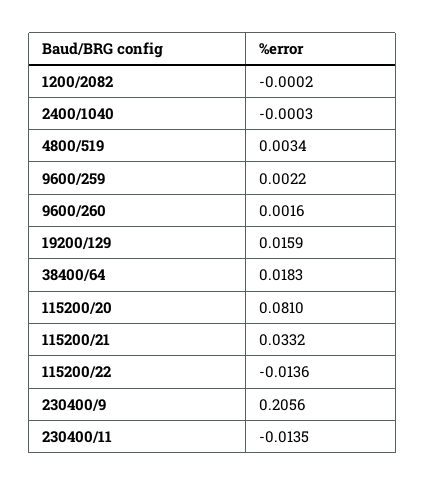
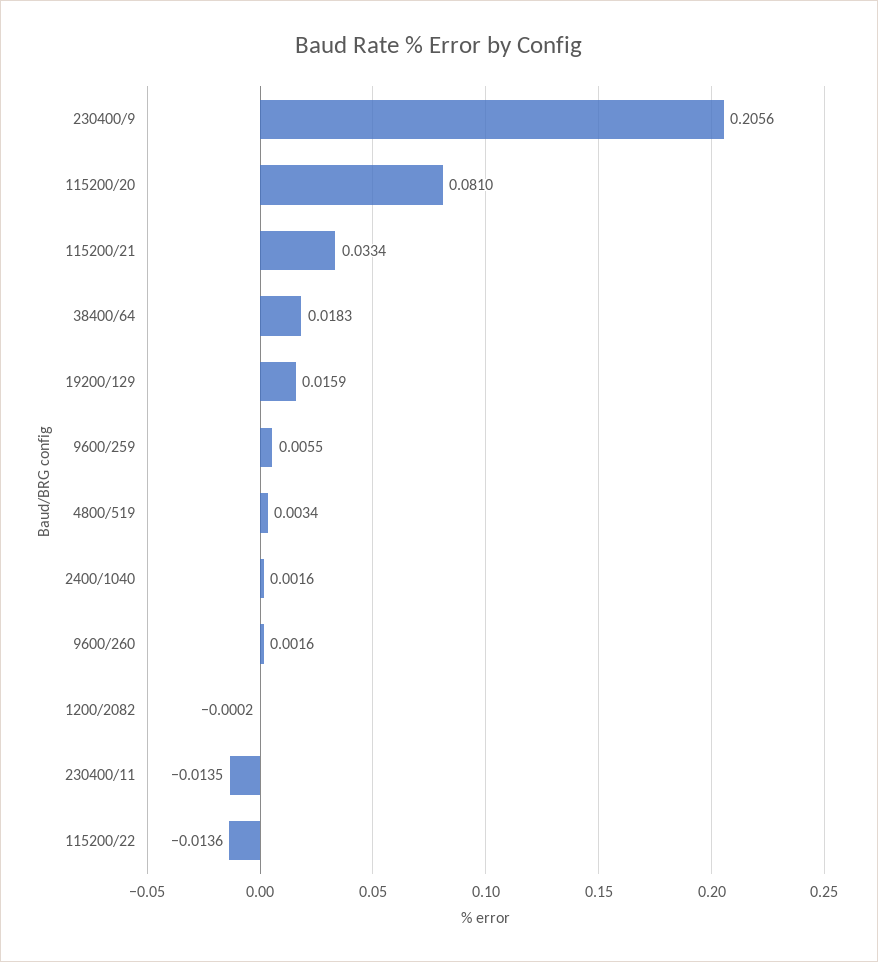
  {
    "1200/2082": -0.0002,
-   "2400/1040": -0.0003,
+   "2400/1040": 0.0016,
    "4800/519": 0.0034,
-   "9600/259": 0.0022,
+   "9600/259": 0.0055,
    "9600/260": 0.0016,
    "19200/129": 0.0159,
    "38400/64": 0.0183,
    "115200/20": 0.081,
-   "115200/21": 0.0332,
+   "115200/21": 0.0334,
    "115200/22": -0.0136,
    "230400/9": 0.2056,
    "230400/11": -0.0135
  }

